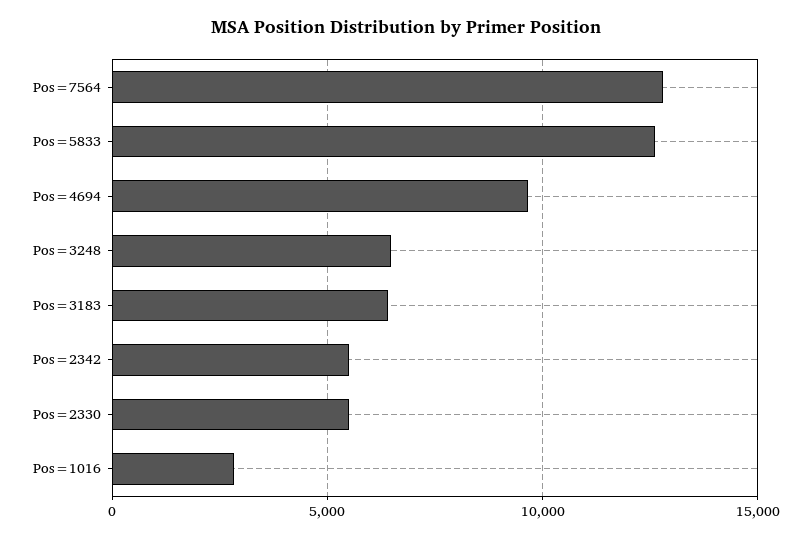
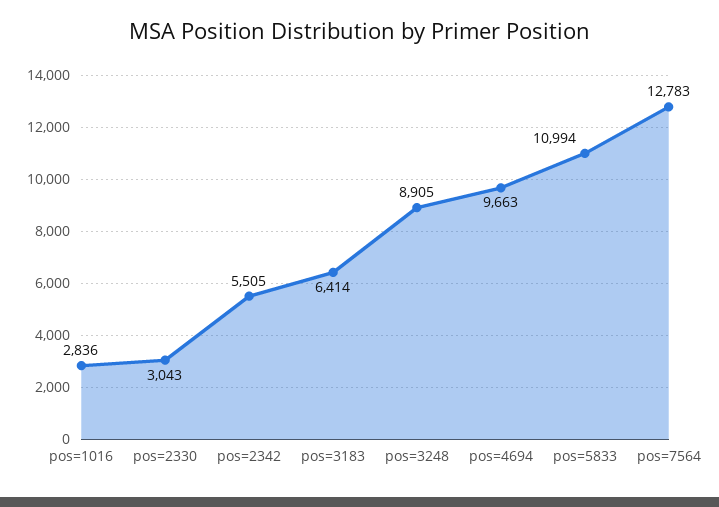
  {
    "Pos=7564": 12783,
-   "Pos=5833": 12500,
+   "Pos=5833": 10994,
    "Pos=4694": 9663,
-   "Pos=3248": 6500,
+   "Pos=3248": 8905,
    "Pos=3183": 6414,
    "Pos=2342": 5505,
-   "Pos=2330": 5500,
+   "Pos=2330": 3043,
    "Pos=1016": 2836
  }

